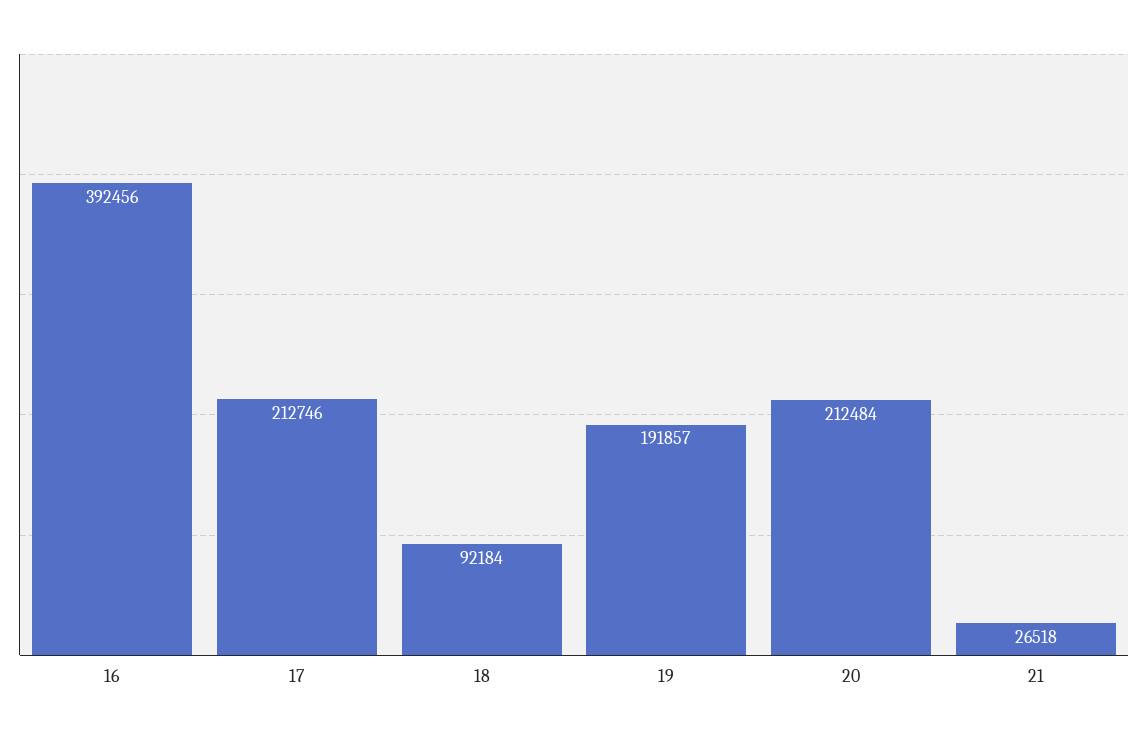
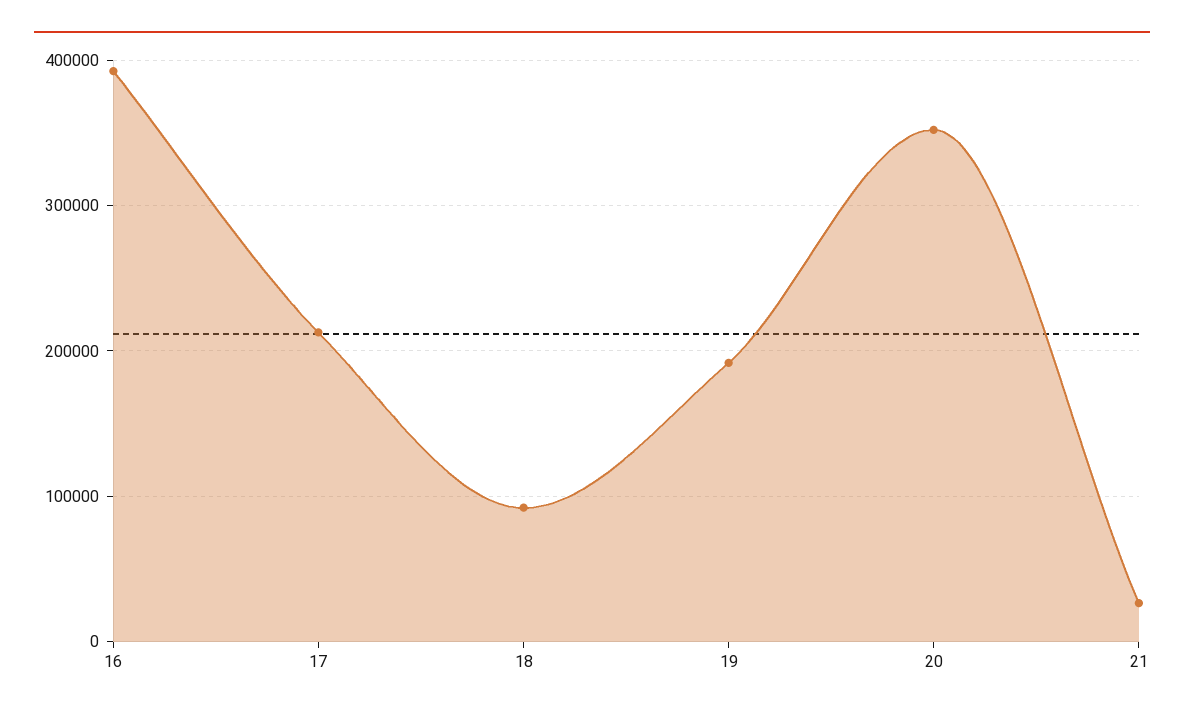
  {
    "16": 392456,
    "17": 212746,
    "18": 92184,
    "19": 191857,
-   "20": 212484,
+   "20": 350000,
    "21": 26518
  }

